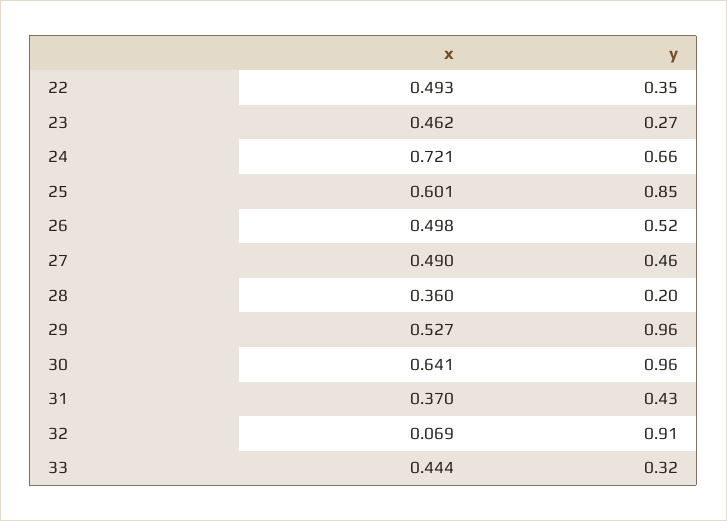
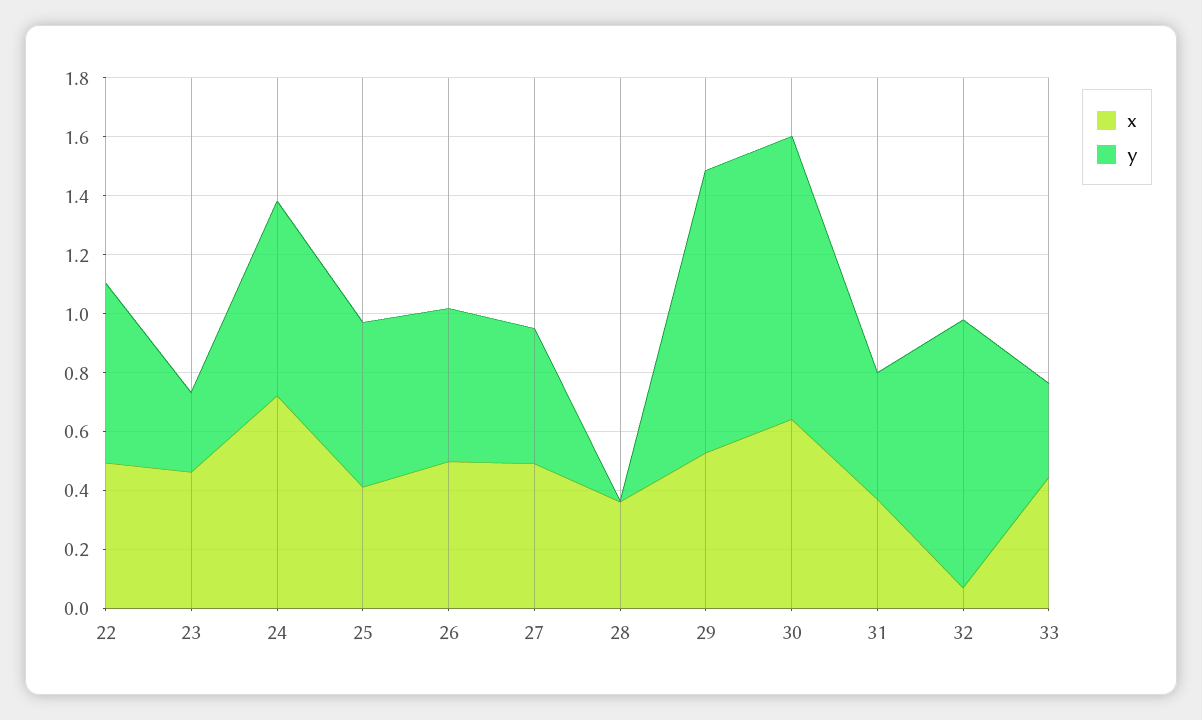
  {
    "x": {
      "22": 0.493,
      "23": 0.462,
      "24": 0.721,
-     "25": 0.601,
+     "25": 0.4,
      "26": 0.498,
      "27": 0.49,
      "28": 0.36,
      "29": 0.527,
      "30": 0.641,
      "31": 0.37,
      "32": 0.069,
      "33": 0.444
    },
    "y": {
-     "22": 0.35,
+     "22": 0.6,
      "23": 0.27,
      "24": 0.66,
-     "25": 0.85,
+     "25": 0.55,
      "26": 0.52,
      "27": 0.46,
-     "28": 0.2,
+     "28": 0,
      "29": 0.96,
      "30": 0.96,
      "31": 0.43,
      "32": 0.91,
      "33": 0.32
    }
  }

